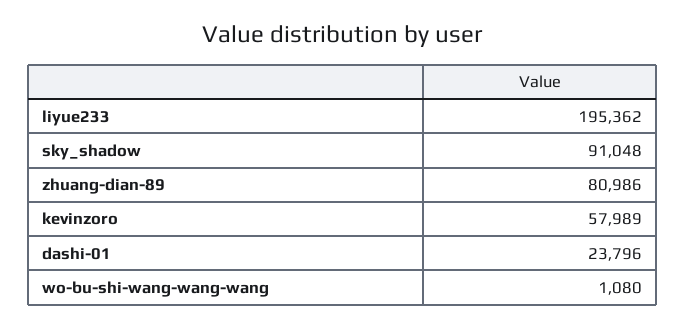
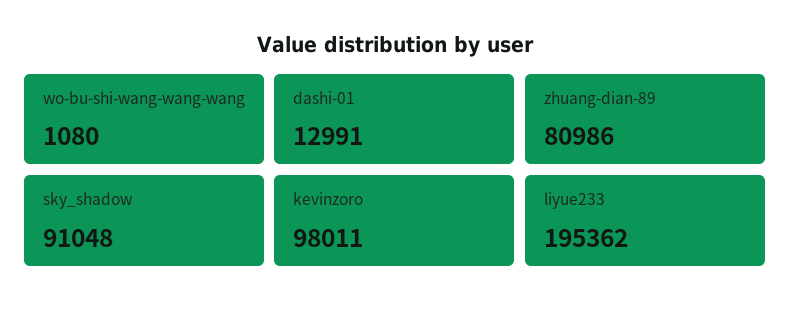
  {
    "liyue233": 195362,
    "sky_shadow": 91048,
    "zhuang-dian-89": 80986,
-   "kevinzoro": 57989,
+   "kevinzoro": 98011,
-   "dashi-01": 23796,
+   "dashi-01": 12991,
    "wo-bu-shi-wang-wang-wang": 1080
  }

